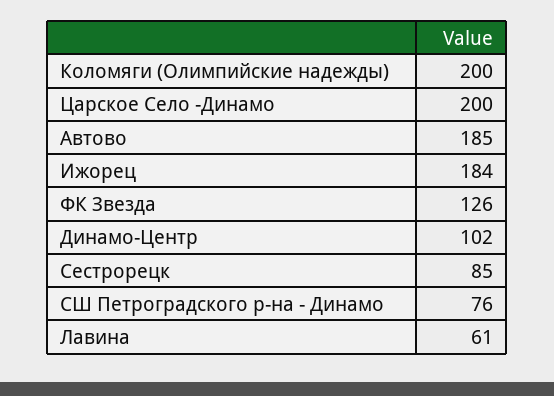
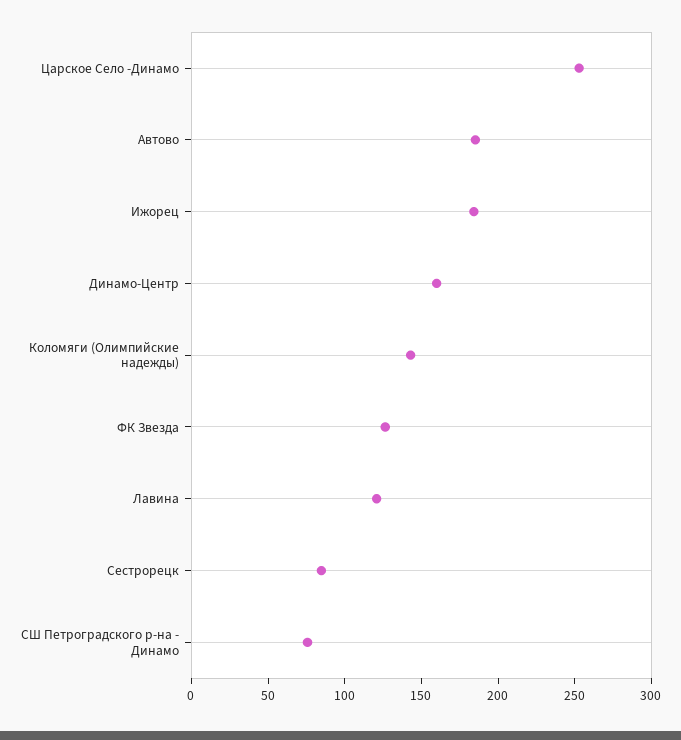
  {
-   "Коломяги (Олимпийские надежды)": 200,
+   "Коломяги (Олимпийские надежды)": 140,
-   "Царское Село -Динамо": 200,
+   "Царское Село -Динамо": 250,
    "Автово": 185,
    "Ижорец": 184,
    "ФК Звезда": 126,
-   "Динамо-Центр": 102,
+   "Динамо-Центр": 160,
    "Сестрорецк": 85,
    "СШ Петроградского р-на - Динамо": 76,
-   "Лавина": 61
+   "Лавина": 120
  }

